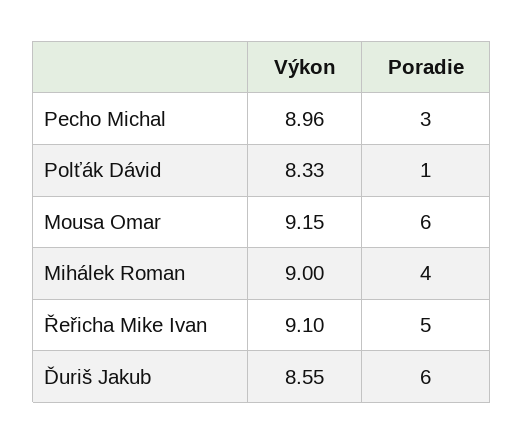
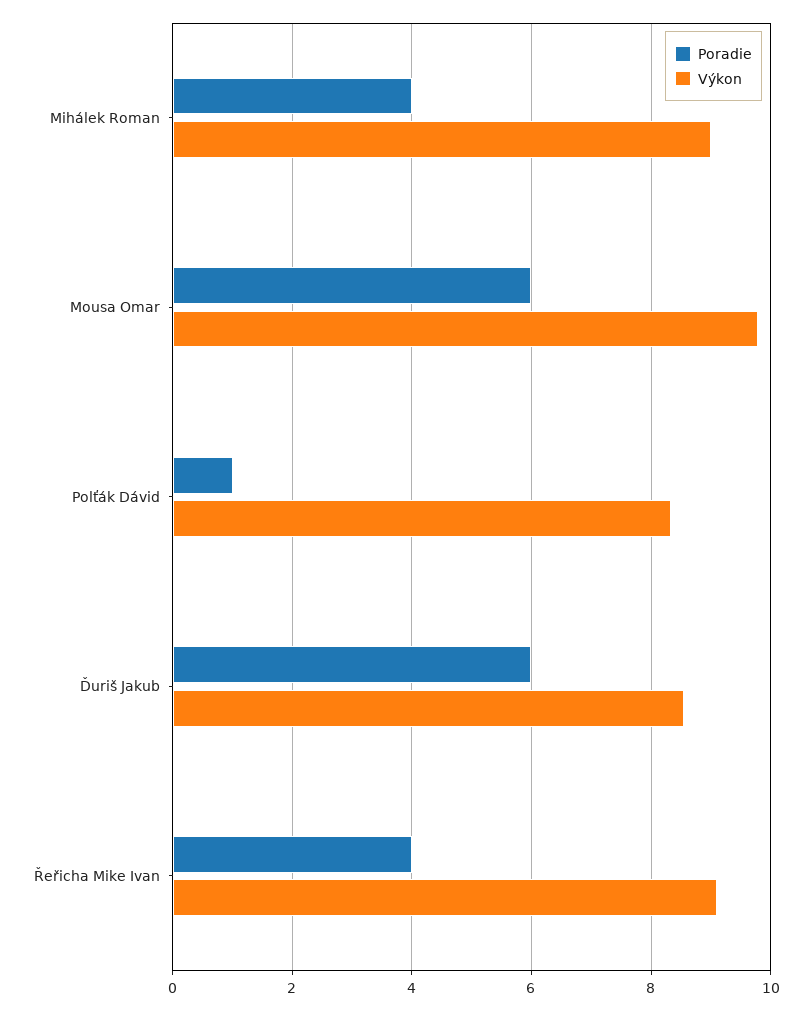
  {
    "Výkon": {
-     "Pecho Michal": 8.96,
      "Polťák Dávid": 8.33,
-     "Mousa Omar": 9.15,
+     "Mousa Omar": 9.8,
      "Mihálek Roman": 9,
      "Řeřicha Mike Ivan": 9.1,
      "Ďuriš Jakub": 8.55
    },
    "Poradie": {
-     "Pecho Michal": 3,
      "Polťák Dávid": 1,
      "Mousa Omar": 6,
      "Mihálek Roman": 4,
-     "Řeřicha Mike Ivan": 5,
+     "Řeřicha Mike Ivan": 4,
      "Ďuriš Jakub": 6
    }
  }

